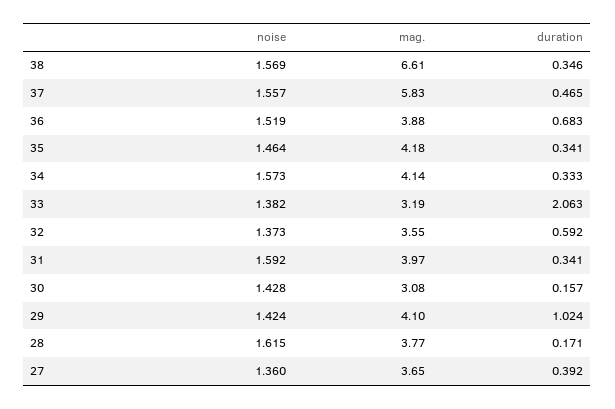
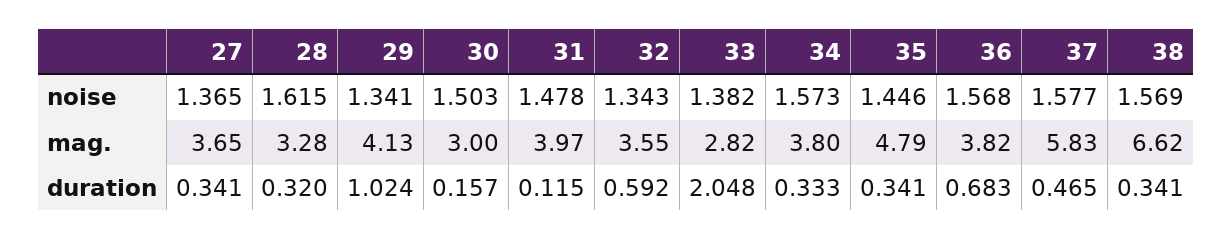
  {
    "noise": {
      "38": 1.569,
-     "37": 1.557,
+     "37": 1.577,
-     "36": 1.519,
+     "36": 1.568,
-     "35": 1.464,
+     "35": 1.446,
      "34": 1.573,
      "33": 1.382,
-     "32": 1.373,
+     "32": 1.343,
-     "31": 1.592,
+     "31": 1.478,
-     "30": 1.428,
+     "30": 1.503,
-     "29": 1.424,
+     "29": 1.341,
      "28": 1.615,
-     "27": 1.36
+     "27": 1.365
    },
    "mag.": {
-     "38": 6.61,
+     "38": 6.62,
      "37": 5.83,
-     "36": 3.88,
+     "36": 3.82,
-     "35": 4.18,
+     "35": 4.79,
-     "34": 4.14,
+     "34": 3.8,
-     "33": 3.19,
+     "33": 2.82,
      "32": 3.55,
      "31": 3.97,
-     "30": 3.08,
+     "30": 3,
-     "29": 4.1,
+     "29": 4.13,
-     "28": 3.77,
+     "28": 3.28,
      "27": 3.65
    },
    "duration": {
-     "38": 0.346,
+     "38": 0.341,
      "37": 0.465,
      "36": 0.683,
      "35": 0.341,
      "34": 0.333,
-     "33": 2.063,
+     "33": 2.048,
      "32": 0.592,
-     "31": 0.341,
+     "31": 0.115,
      "30": 0.157,
      "29": 1.024,
-     "28": 0.171,
+     "28": 0.32,
-     "27": 0.392
+     "27": 0.341
    }
  }

